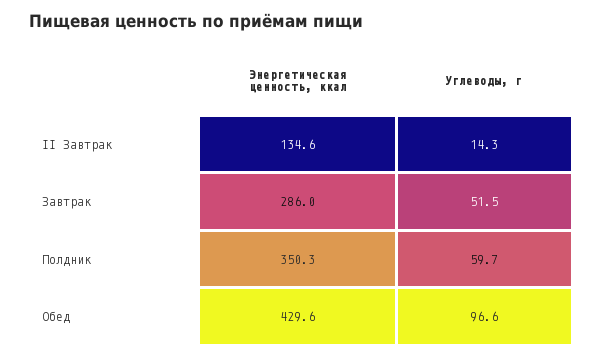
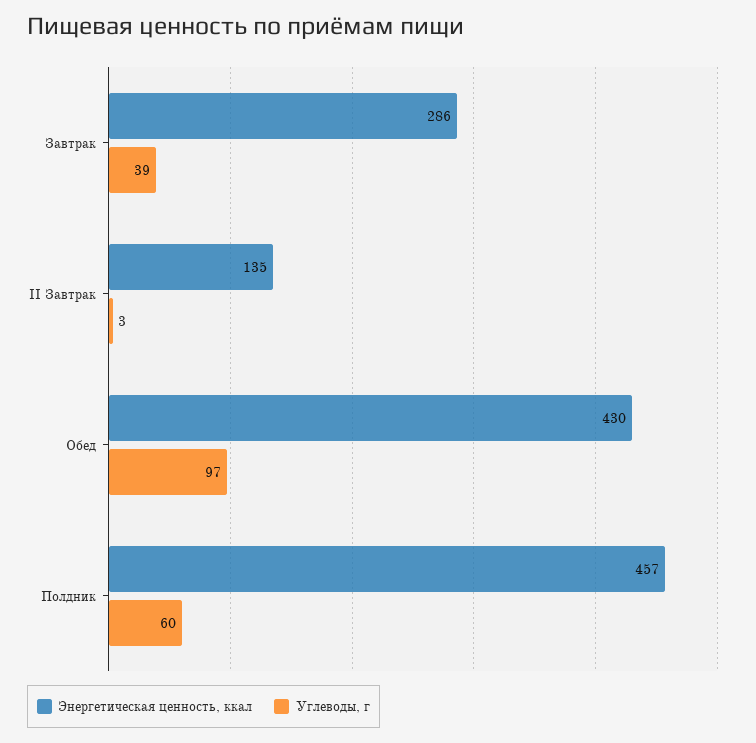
  {
    "Энергетическая ценность, ккал": {
      "II Завтрак": 134.6,
      "Завтрак": 286,
-     "Полдник": 350.3,
+     "Полдник": 457,
      "Обед": 429.6
    },
    "Углеводы, г": {
-     "II Завтрак": 14.3,
+     "II Завтрак": 3,
-     "Завтрак": 51.5,
+     "Завтрак": 39,
      "Полдник": 59.7,
      "Обед": 96.6
    }
  }

